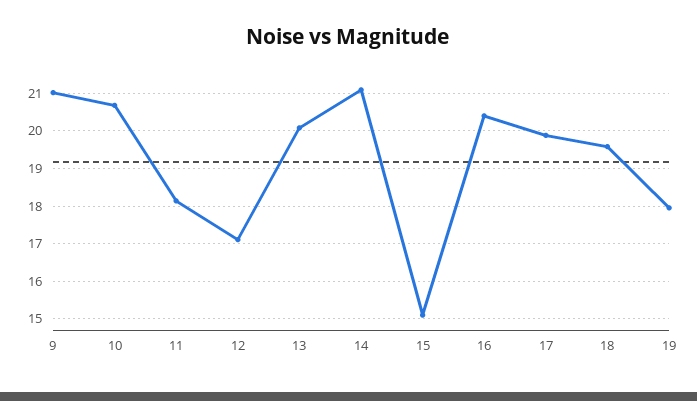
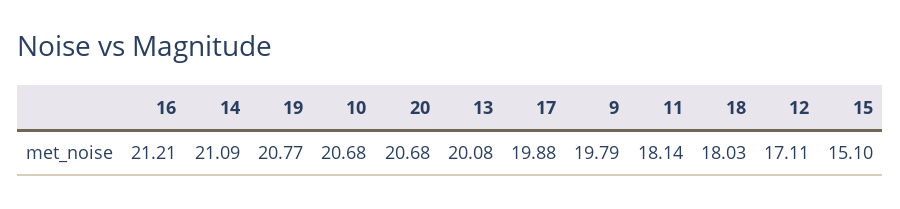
  {
-   "9": 21,
+   "9": 19.79,
    "10": 20.68,
    "11": 18.14,
    "12": 17.11,
    "13": 20.08,
    "14": 21.09,
    "15": 15.1,
-   "16": 20.4,
+   "16": 21.21,
    "17": 19.88,
-   "18": 19.6,
+   "18": 18.03,
-   "19": 18
+   "19": 20.77,
+   "20": 20.68
  }

